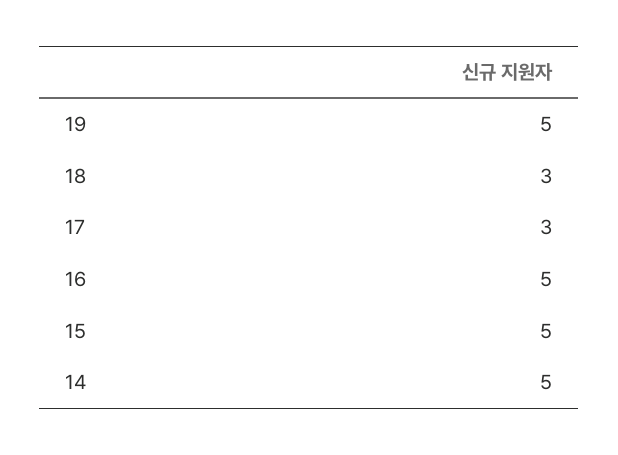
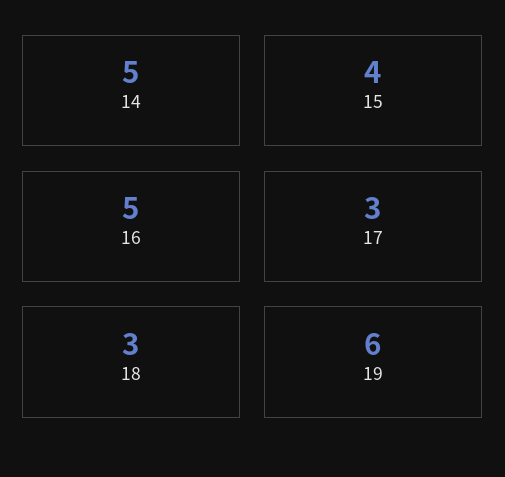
  {
-   "19": 5,
+   "19": 6,
    "18": 3,
    "17": 3,
    "16": 5,
-   "15": 5,
+   "15": 4,
    "14": 5
  }

